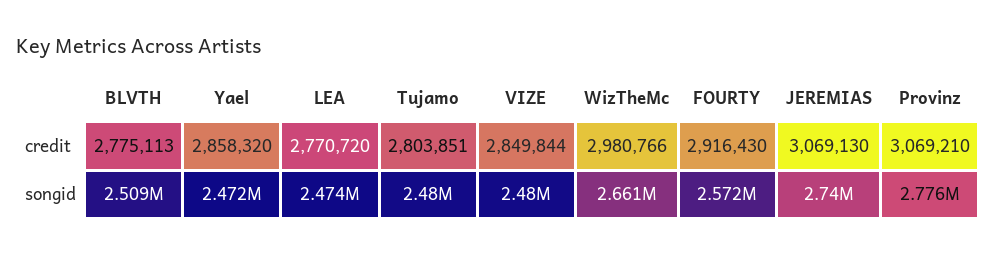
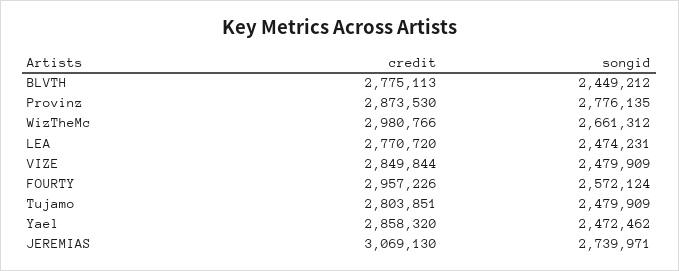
  {
    "BLVTH": {
      "credit": 2775113,
-     "songid": 2509000
+     "songid": 2449212
    },
    "Yael": {
      "credit": 2858320,
      "songid": 2472462
    },
    "LEA": {
      "credit": 2770720,
      "songid": 2474231
    },
    "Tujamo": {
      "credit": 2803851,
      "songid": 2479909
    },
    "VIZE": {
      "credit": 2849844,
      "songid": 2479909
    },
    "WizTheMc": {
      "credit": 2980766,
      "songid": 2661312
    },
    "FOURTY": {
-     "credit": 2916430,
+     "credit": 2957226,
      "songid": 2572124
    },
    "JEREMIAS": {
      "credit": 3069130,
      "songid": 2739971
    },
    "Provinz": {
-     "credit": 3069210,
+     "credit": 2873530,
      "songid": 2776135
    }
  }

